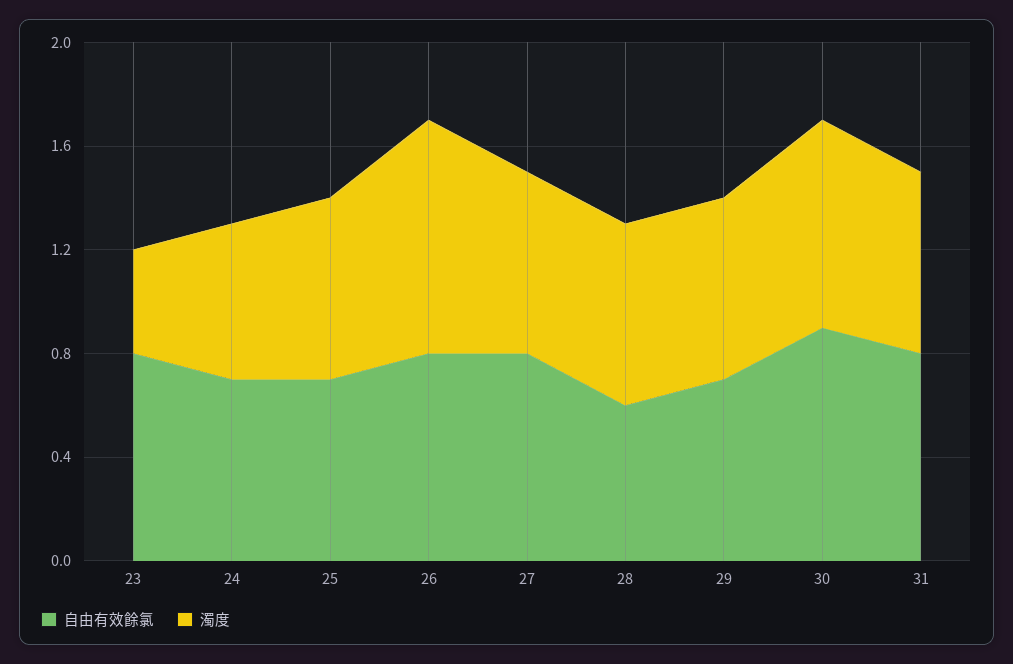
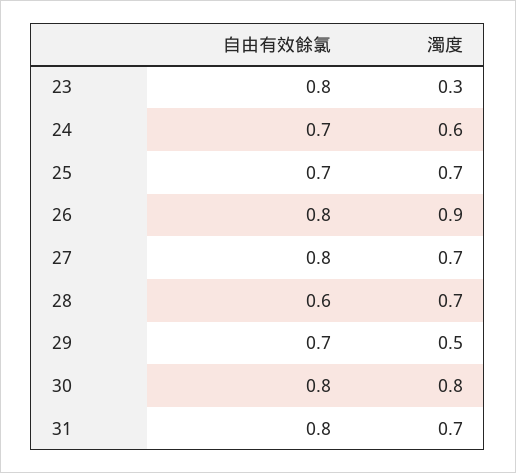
  {
    "自由有效餘氯": {
      "23": 0.8,
      "24": 0.7,
      "25": 0.7,
      "26": 0.8,
      "27": 0.8,
      "28": 0.6,
      "29": 0.7,
-     "30": 0.9,
+     "30": 0.8,
      "31": 0.8
    },
    "濁度": {
-     "23": 0.4,
+     "23": 0.3,
      "24": 0.6,
      "25": 0.7,
      "26": 0.9,
      "27": 0.7,
      "28": 0.7,
-     "29": 0.7,
+     "29": 0.5,
      "30": 0.8,
      "31": 0.7
    }
  }

